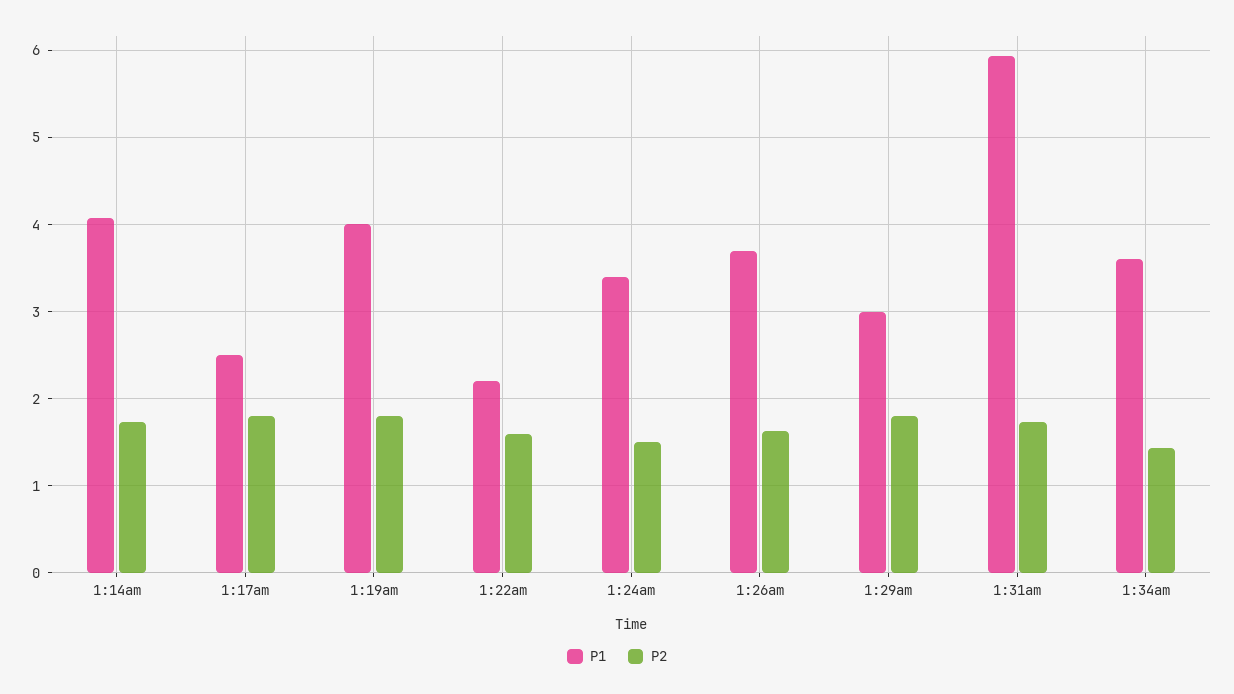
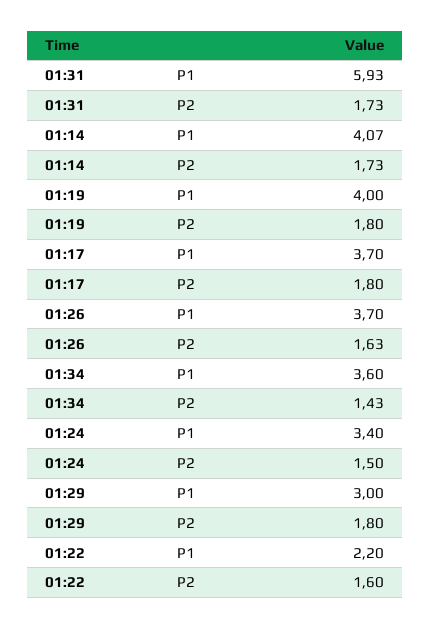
  {
    "P1": {
      "1:14am": 4.07,
-     "1:17am": 2.5,
+     "1:17am": 3.7,
      "1:19am": 4,
      "1:22am": 2.2,
      "1:24am": 3.4,
      "1:26am": 3.7,
      "1:29am": 3,
      "1:31am": 5.93,
      "1:34am": 3.6
    },
    "P2": {
      "1:14am": 1.73,
      "1:17am": 1.8,
      "1:19am": 1.8,
      "1:22am": 1.6,
      "1:24am": 1.5,
      "1:26am": 1.63,
      "1:29am": 1.8,
      "1:31am": 1.73,
      "1:34am": 1.43
    }
  }

